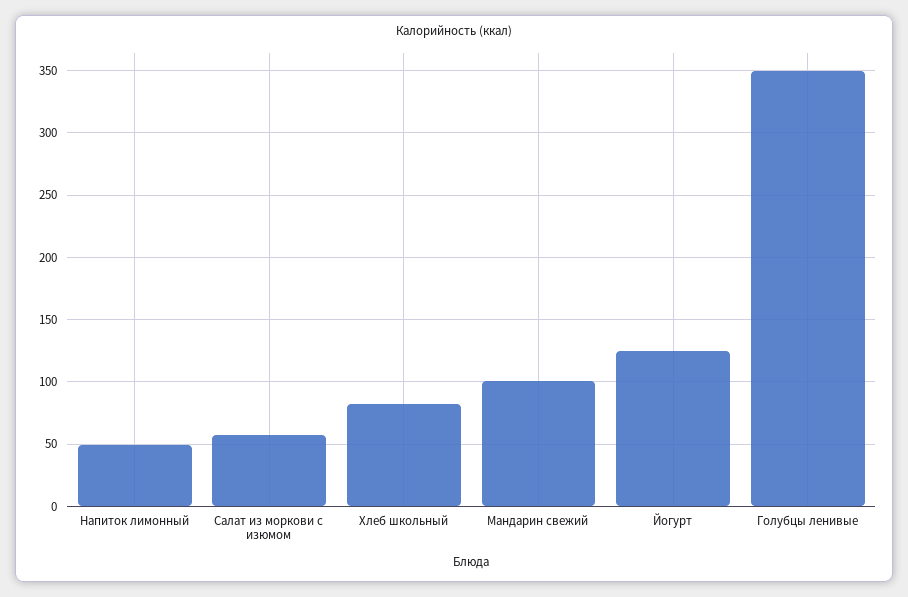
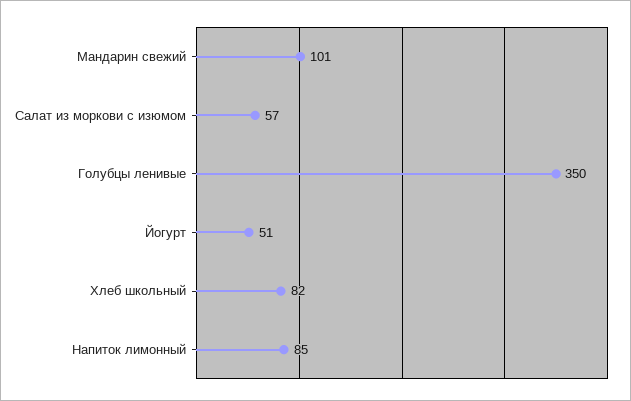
  {
-   "Напиток лимонный": 50,
+   "Напиток лимонный": 85,
    "Салат из моркови с изюмом": 57,
    "Хлеб школьный": 82,
    "Мандарин свежий": 101,
-   "Йогурт": 125,
+   "Йогурт": 51,
    "Голубцы ленивые": 350
  }

